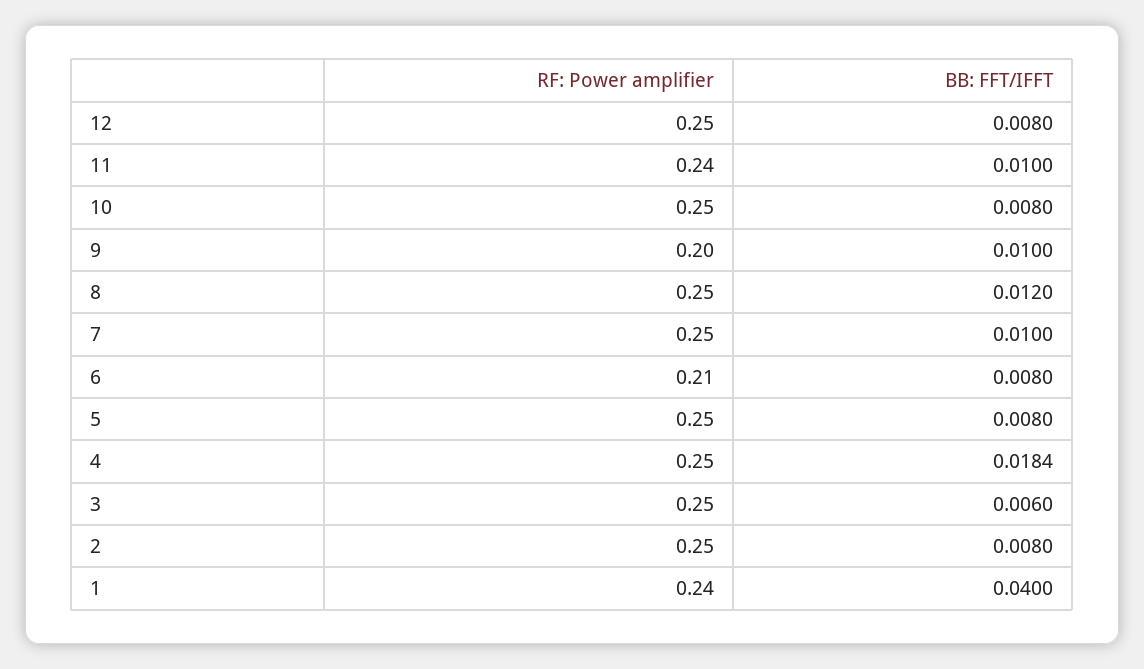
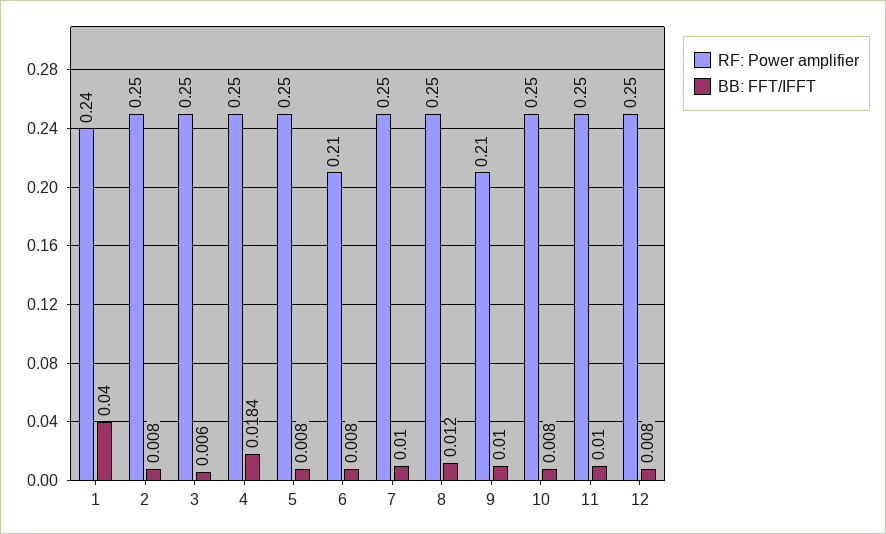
  {
    "RF: Power amplifier": {
      "12": 0.25,
-     "11": 0.24,
+     "11": 0.25,
      "10": 0.25,
-     "9": 0.2,
+     "9": 0.21,
      "8": 0.25,
      "7": 0.25,
      "6": 0.21,
      "5": 0.25,
      "4": 0.25,
      "3": 0.25,
      "2": 0.25,
      "1": 0.24
    },
    "BB: FFT/IFFT": {
      "12": 0.008,
      "11": 0.01,
      "10": 0.008,
      "9": 0.01,
      "8": 0.012,
      "7": 0.01,
      "6": 0.008,
      "5": 0.008,
      "4": 0.0184,
      "3": 0.006,
      "2": 0.008,
      "1": 0.04
    }
  }

